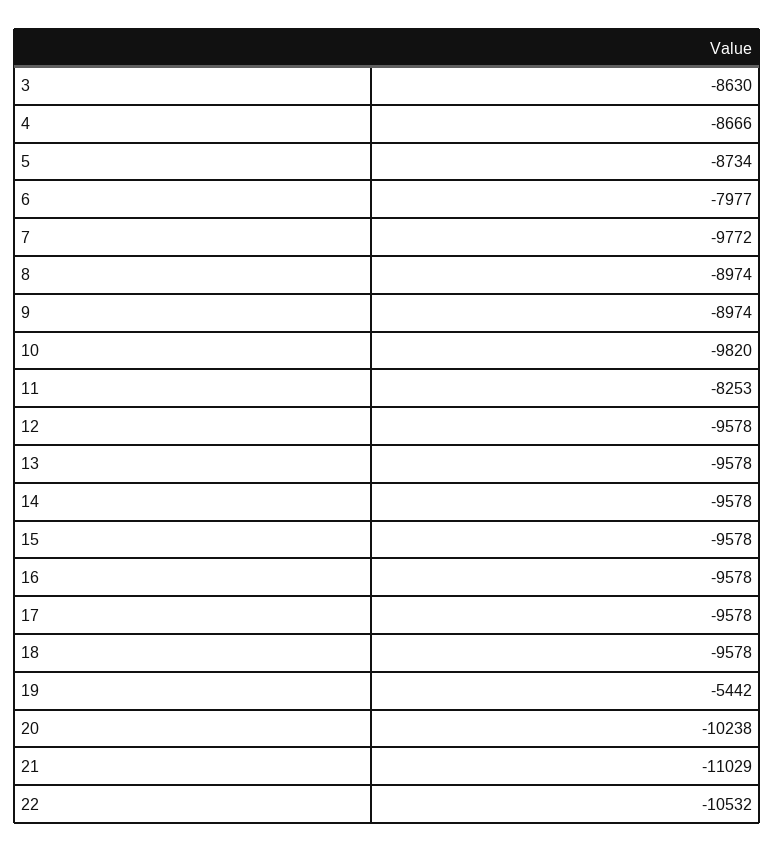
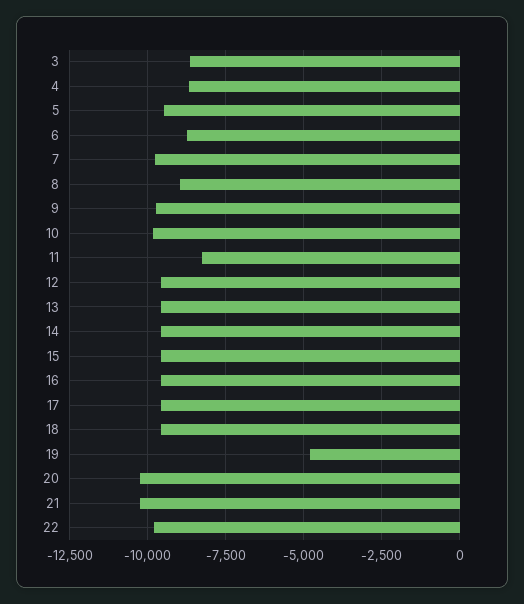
  {
    "3": -8630,
    "4": -8666,
-   "5": -8734,
+   "5": -9500,
-   "6": -7977,
+   "6": -8750,
    "7": -9772,
    "8": -8974,
-   "9": -8974,
+   "9": -9750,
    "10": -9820,
    "11": -8253,
    "12": -9578,
    "13": -9578,
    "14": -9578,
    "15": -9578,
    "16": -9578,
    "17": -9578,
    "18": -9578,
-   "19": -5442,
+   "19": -4750,
    "20": -10238,
-   "21": -11029,
+   "21": -10250,
-   "22": -10532
+   "22": -9750
  }

